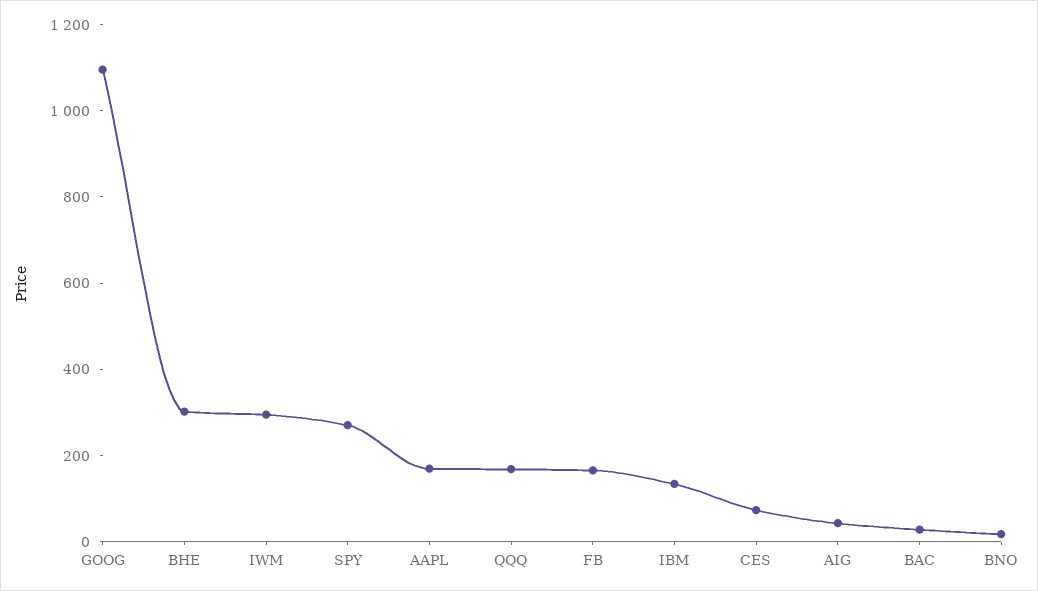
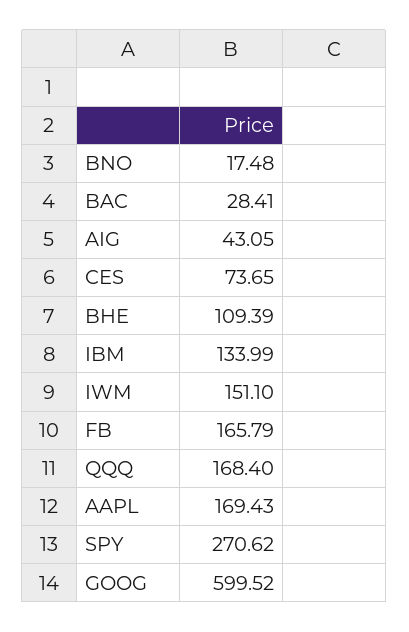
  {
-   "GOOG": 1100,
+   "GOOG": 599.52,
-   "BHE": 300,
+   "BHE": 109.39,
-   "IWM": 300,
+   "IWM": 151.1,
    "SPY": 270.62,
    "AAPL": 169.43,
    "QQQ": 168.4,
    "FB": 165.79,
    "IBM": 133.99,
    "CES": 73.65,
    "AIG": 43.05,
    "BAC": 28.41,
    "BNO": 17.48
  }

